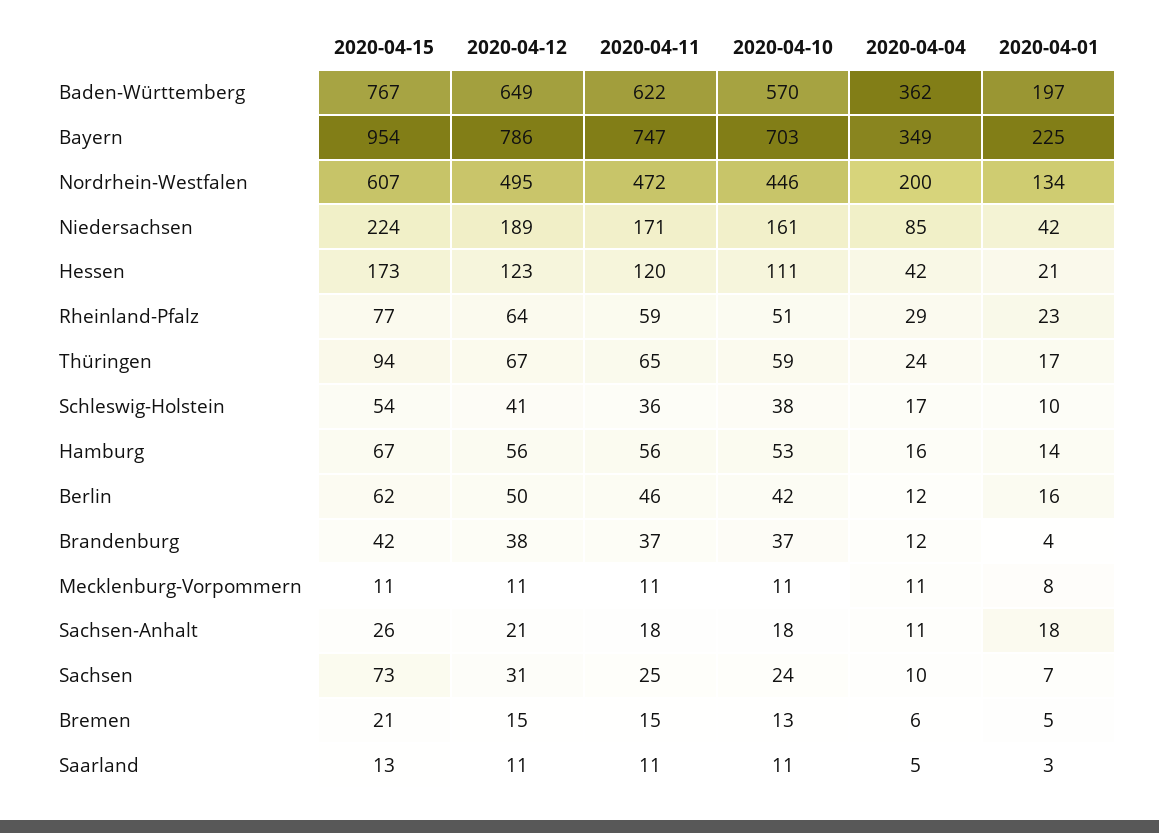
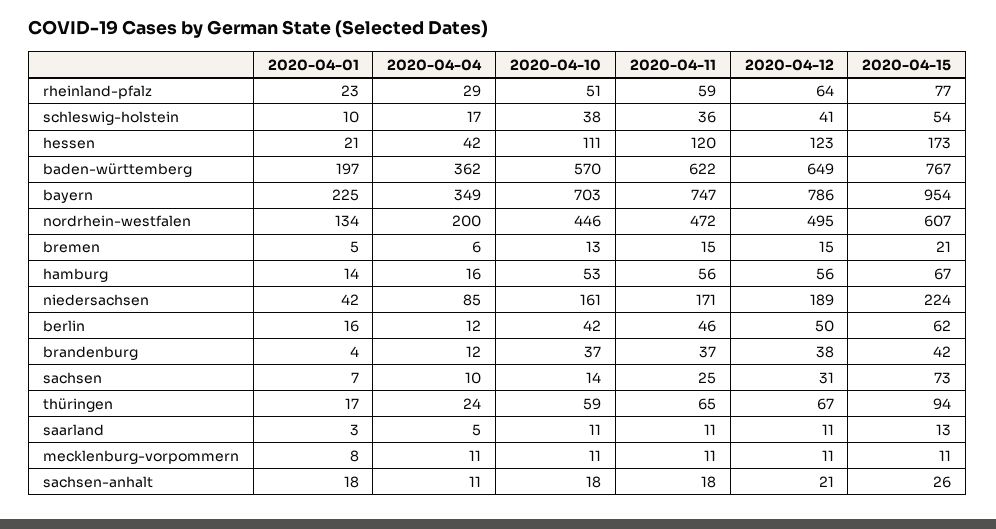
  {
    "2020-04-15": {
      "Baden-Württemberg": 767,
      "Bayern": 954,
      "Nordrhein-Westfalen": 607,
      "Niedersachsen": 224,
      "Hessen": 173,
      "Rheinland-Pfalz": 77,
      "Thüringen": 94,
      "Schleswig-Holstein": 54,
      "Hamburg": 67,
      "Berlin": 62,
      "Brandenburg": 42,
      "Mecklenburg-Vorpommern": 11,
      "Sachsen-Anhalt": 26,
      "Sachsen": 73,
      "Bremen": 21,
      "Saarland": 13
    },
    "2020-04-12": {
      "Baden-Württemberg": 649,
      "Bayern": 786,
      "Nordrhein-Westfalen": 495,
      "Niedersachsen": 189,
      "Hessen": 123,
      "Rheinland-Pfalz": 64,
      "Thüringen": 67,
      "Schleswig-Holstein": 41,
      "Hamburg": 56,
      "Berlin": 50,
      "Brandenburg": 38,
      "Mecklenburg-Vorpommern": 11,
      "Sachsen-Anhalt": 21,
      "Sachsen": 31,
      "Bremen": 15,
      "Saarland": 11
    },
    "2020-04-11": {
      "Baden-Württemberg": 622,
      "Bayern": 747,
      "Nordrhein-Westfalen": 472,
      "Niedersachsen": 171,
      "Hessen": 120,
      "Rheinland-Pfalz": 59,
      "Thüringen": 65,
      "Schleswig-Holstein": 36,
      "Hamburg": 56,
      "Berlin": 46,
      "Brandenburg": 37,
      "Mecklenburg-Vorpommern": 11,
      "Sachsen-Anhalt": 18,
      "Sachsen": 25,
      "Bremen": 15,
      "Saarland": 11
    },
    "2020-04-10": {
      "Baden-Württemberg": 570,
      "Bayern": 703,
      "Nordrhein-Westfalen": 446,
      "Niedersachsen": 161,
      "Hessen": 111,
      "Rheinland-Pfalz": 51,
      "Thüringen": 59,
      "Schleswig-Holstein": 38,
      "Hamburg": 53,
      "Berlin": 42,
      "Brandenburg": 37,
      "Mecklenburg-Vorpommern": 11,
      "Sachsen-Anhalt": 18,
-     "Sachsen": 24,
+     "Sachsen": 14,
      "Bremen": 13,
      "Saarland": 11
    },
    "2020-04-04": {
      "Baden-Württemberg": 362,
      "Bayern": 349,
      "Nordrhein-Westfalen": 200,
      "Niedersachsen": 85,
      "Hessen": 42,
      "Rheinland-Pfalz": 29,
      "Thüringen": 24,
      "Schleswig-Holstein": 17,
      "Hamburg": 16,
      "Berlin": 12,
      "Brandenburg": 12,
      "Mecklenburg-Vorpommern": 11,
      "Sachsen-Anhalt": 11,
      "Sachsen": 10,
      "Bremen": 6,
      "Saarland": 5
    },
    "2020-04-01": {
      "Baden-Württemberg": 197,
      "Bayern": 225,
      "Nordrhein-Westfalen": 134,
      "Niedersachsen": 42,
      "Hessen": 21,
      "Rheinland-Pfalz": 23,
      "Thüringen": 17,
      "Schleswig-Holstein": 10,
      "Hamburg": 14,
      "Berlin": 16,
      "Brandenburg": 4,
      "Mecklenburg-Vorpommern": 8,
      "Sachsen-Anhalt": 18,
      "Sachsen": 7,
      "Bremen": 5,
      "Saarland": 3
    }
  }

